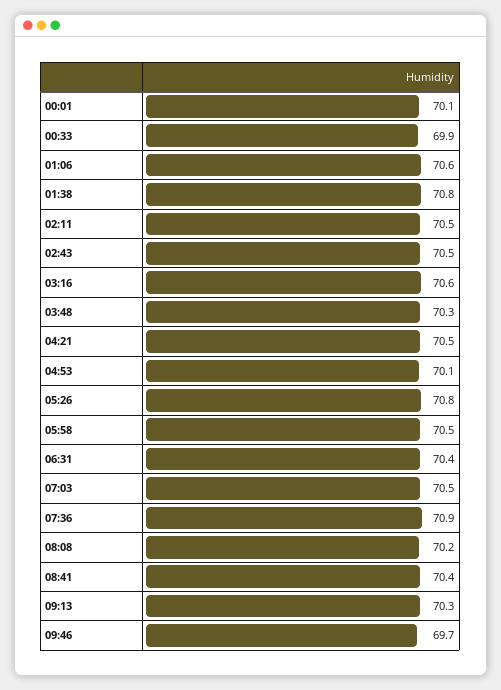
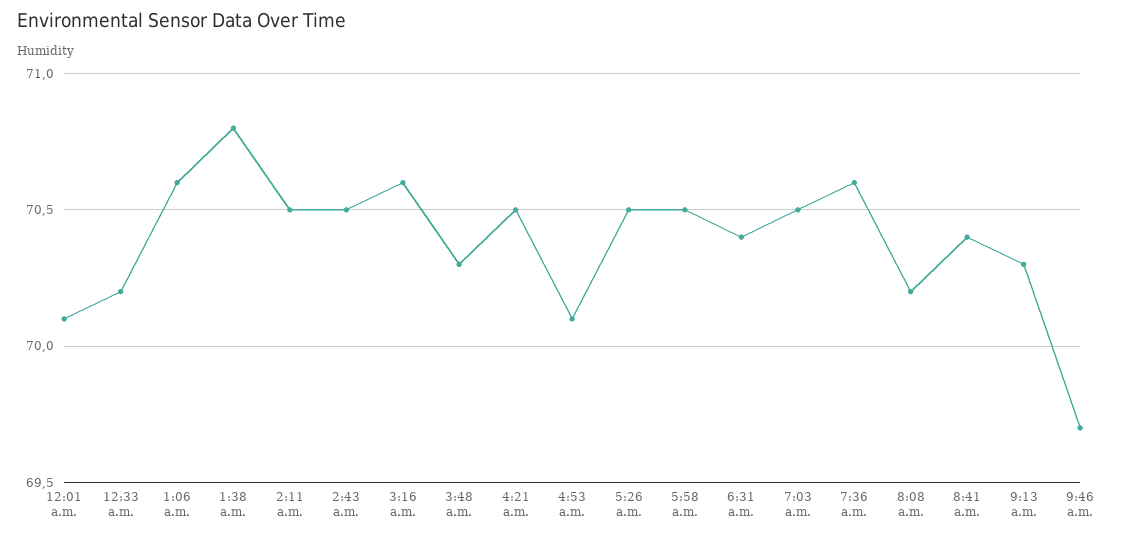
  {
    "00:01": 70.1,
-   "00:33": 69.9,
+   "00:33": 70.2,
    "01:06": 70.6,
    "01:38": 70.8,
    "02:11": 70.5,
    "02:43": 70.5,
    "03:16": 70.6,
    "03:48": 70.3,
    "04:21": 70.5,
    "04:53": 70.1,
-   "05:26": 70.8,
+   "05:26": 70.5,
    "05:58": 70.5,
    "06:31": 70.4,
    "07:03": 70.5,
-   "07:36": 70.9,
+   "07:36": 70.6,
    "08:08": 70.2,
    "08:41": 70.4,
    "09:13": 70.3,
    "09:46": 69.7
  }

